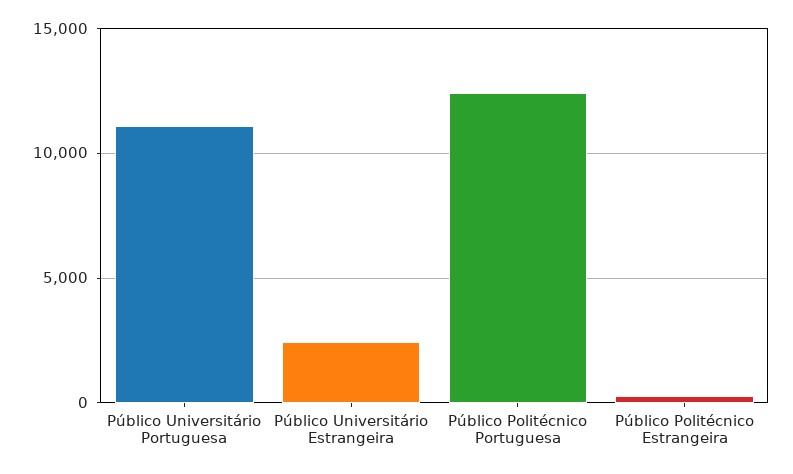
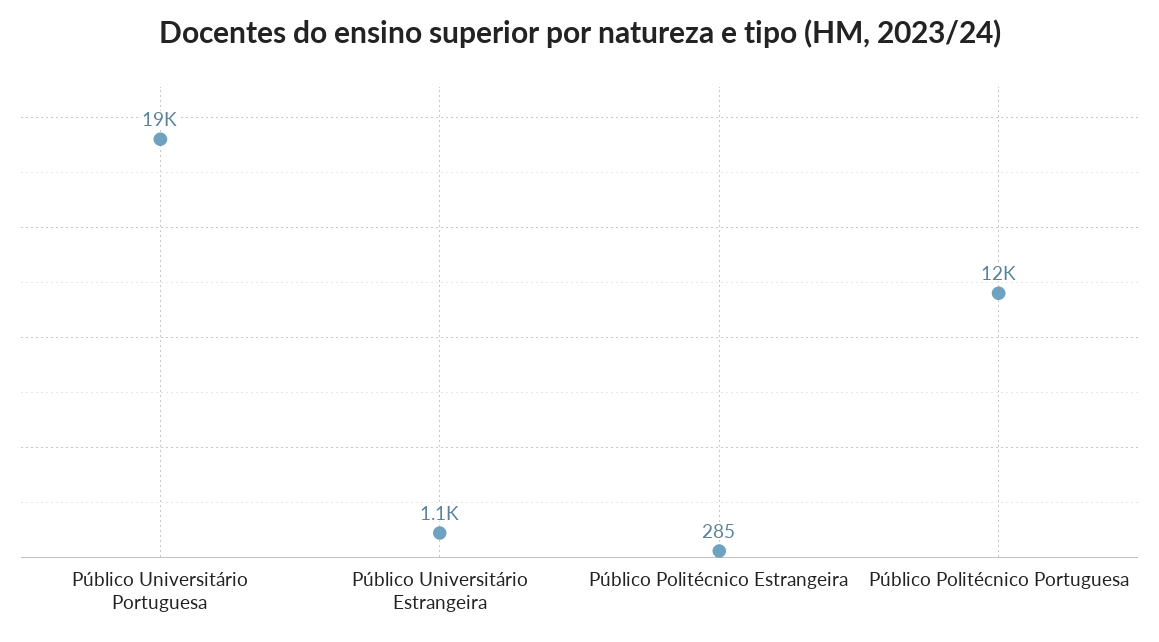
  {
-   "Público Universitário Portuguesa": 11000,
+   "Público Universitário Portuguesa": 19000,
-   "Público Universitário Estrangeira": 2500,
+   "Público Universitário Estrangeira": 1100,
    "Público Politécnico Portuguesa": 12000,
    "Público Politécnico Estrangeira": 285
  }

